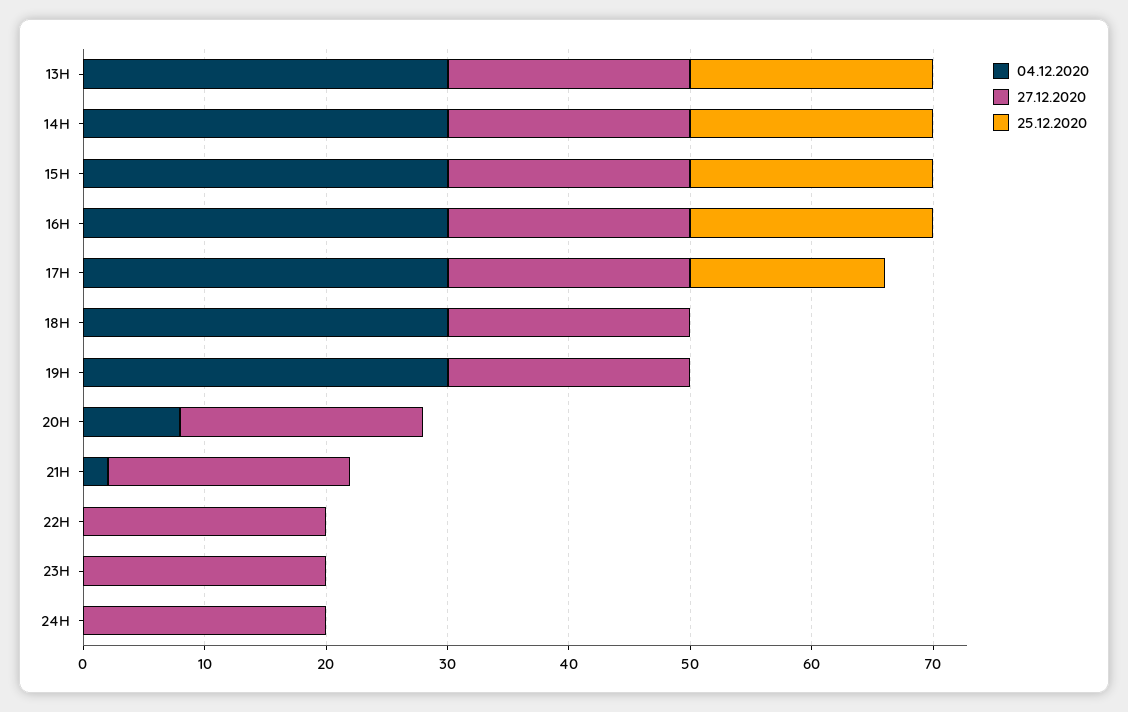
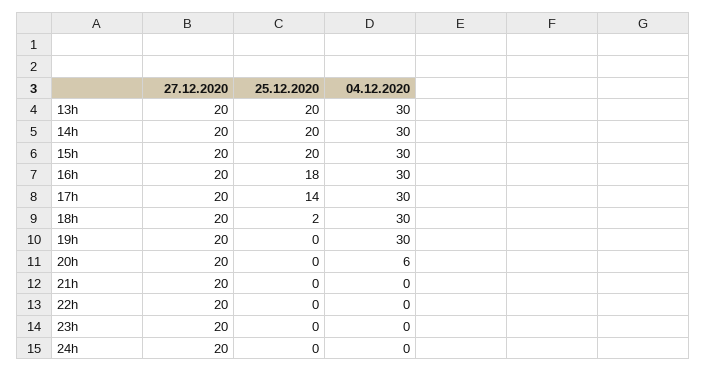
  {
    "04.12.2020": {
      "13H": 30,
      "14H": 30,
      "15H": 30,
      "16H": 30,
      "17H": 30,
      "18H": 30,
      "19H": 30,
-     "20H": 8,
+     "20H": 6,
-     "21H": 2,
+     "21H": 0,
      "22H": 0,
      "23H": 0,
      "24H": 0
    },
    "27.12.2020": {
      "13H": 20,
      "14H": 20,
      "15H": 20,
      "16H": 20,
      "17H": 20,
      "18H": 20,
      "19H": 20,
      "20H": 20,
      "21H": 20,
      "22H": 20,
      "23H": 20,
      "24H": 20
    },
    "25.12.2020": {
      "13H": 20,
      "14H": 20,
      "15H": 20,
-     "16H": 20,
+     "16H": 18,
-     "17H": 16,
+     "17H": 14,
-     "18H": 0,
+     "18H": 2,
      "19H": 0,
      "20H": 0,
      "21H": 0,
      "22H": 0,
      "23H": 0,
      "24H": 0
    }
  }

